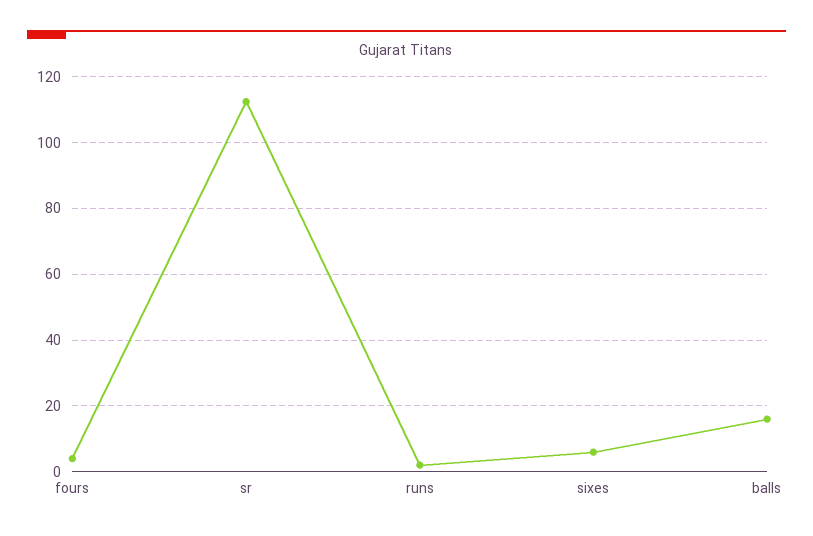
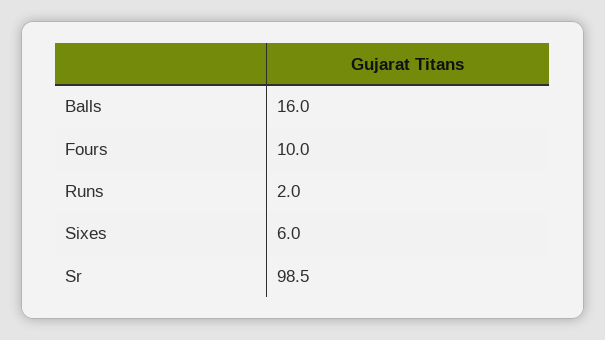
  {
-   "fours": 4,
+   "fours": 10,
-   "sr": 112,
+   "sr": 98.5,
    "runs": 2,
    "sixes": 6,
    "balls": 16
  }

